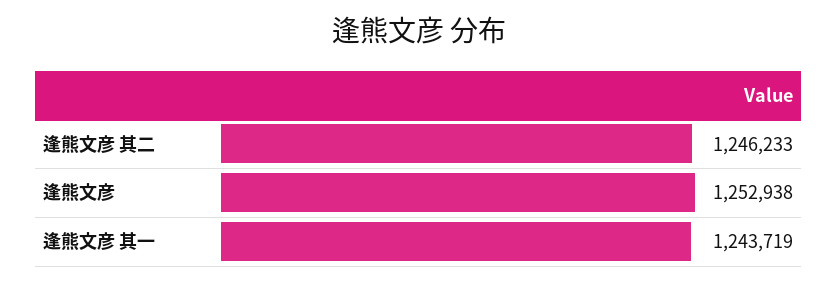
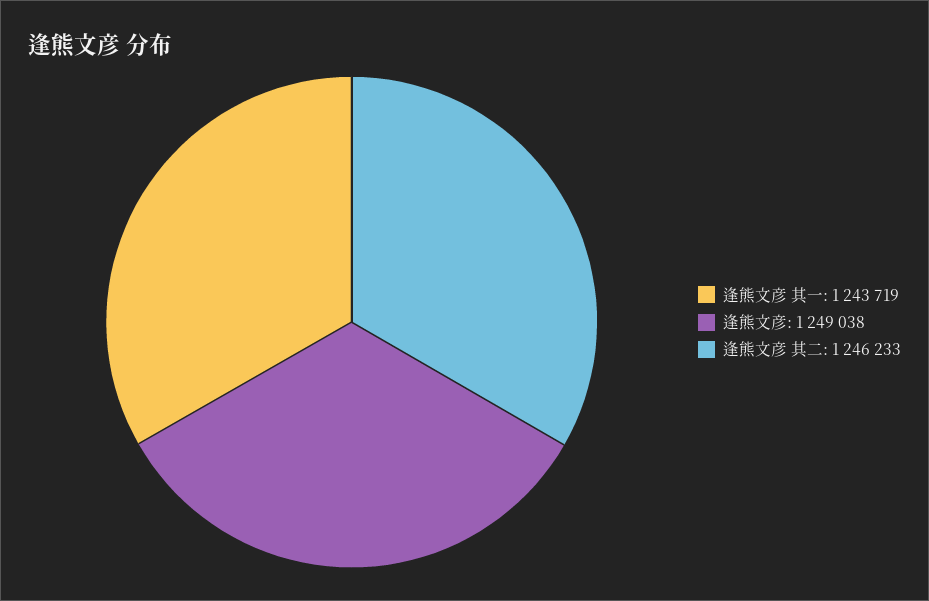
  {
    "逢熊文彦 其二": 1246233,
-   "逢熊文彦": 1252938,
+   "逢熊文彦": 1249038,
    "逢熊文彦 其一": 1243719
  }

